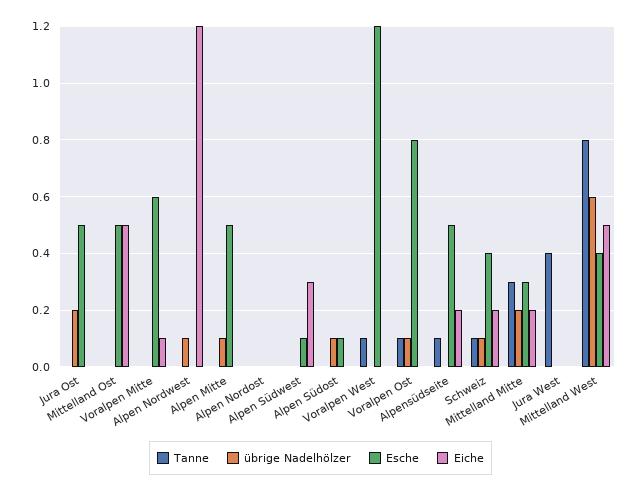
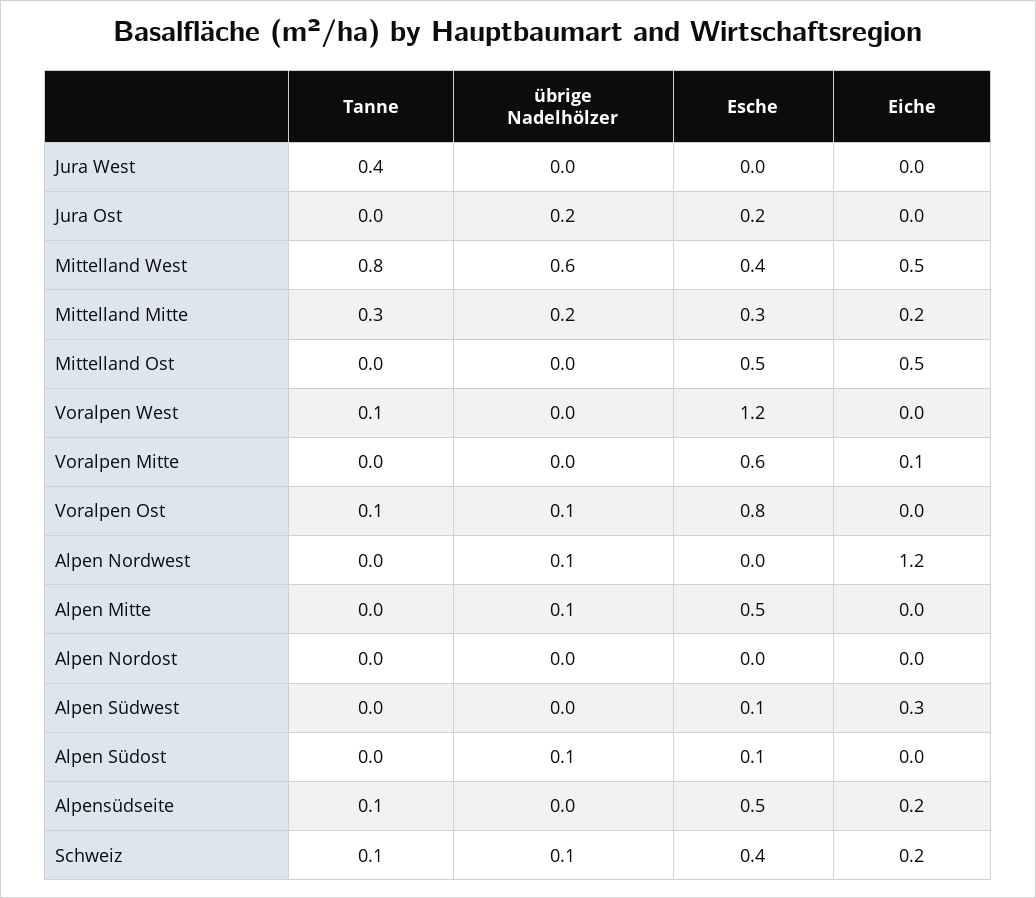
  {
    "Tanne": {
      "Jura Ost": 0,
      "Mittelland Ost": 0,
      "Voralpen Mitte": 0,
      "Alpen Nordwest": 0,
      "Alpen Mitte": 0,
      "Alpen Nordost": 0,
      "Alpen Südwest": 0,
      "Alpen Südost": 0,
      "Voralpen West": 0.1,
      "Voralpen Ost": 0.1,
      "Alpensüdseite": 0.1,
      "Schweiz": 0.1,
      "Mittelland Mitte": 0.3,
      "Jura West": 0.4,
      "Mittelland West": 0.8
    },
    "übrige Nadelhölzer": {
      "Jura Ost": 0.2,
      "Mittelland Ost": 0,
      "Voralpen Mitte": 0,
      "Alpen Nordwest": 0.1,
      "Alpen Mitte": 0.1,
      "Alpen Nordost": 0,
      "Alpen Südwest": 0,
      "Alpen Südost": 0.1,
      "Voralpen West": 0,
      "Voralpen Ost": 0.1,
      "Alpensüdseite": 0,
      "Schweiz": 0.1,
      "Mittelland Mitte": 0.2,
      "Jura West": 0,
      "Mittelland West": 0.6
    },
    "Esche": {
-     "Jura Ost": 0.5,
+     "Jura Ost": 0.2,
      "Mittelland Ost": 0.5,
      "Voralpen Mitte": 0.6,
      "Alpen Nordwest": 0,
      "Alpen Mitte": 0.5,
      "Alpen Nordost": 0,
      "Alpen Südwest": 0.1,
      "Alpen Südost": 0.1,
      "Voralpen West": 1.2,
      "Voralpen Ost": 0.8,
      "Alpensüdseite": 0.5,
      "Schweiz": 0.4,
      "Mittelland Mitte": 0.3,
      "Jura West": 0,
      "Mittelland West": 0.4
    },
    "Eiche": {
      "Jura Ost": 0,
      "Mittelland Ost": 0.5,
      "Voralpen Mitte": 0.1,
      "Alpen Nordwest": 1.2,
      "Alpen Mitte": 0,
      "Alpen Nordost": 0,
      "Alpen Südwest": 0.3,
      "Alpen Südost": 0,
      "Voralpen West": 0,
      "Voralpen Ost": 0,
      "Alpensüdseite": 0.2,
      "Schweiz": 0.2,
      "Mittelland Mitte": 0.2,
      "Jura West": 0,
      "Mittelland West": 0.5
    }
  }

